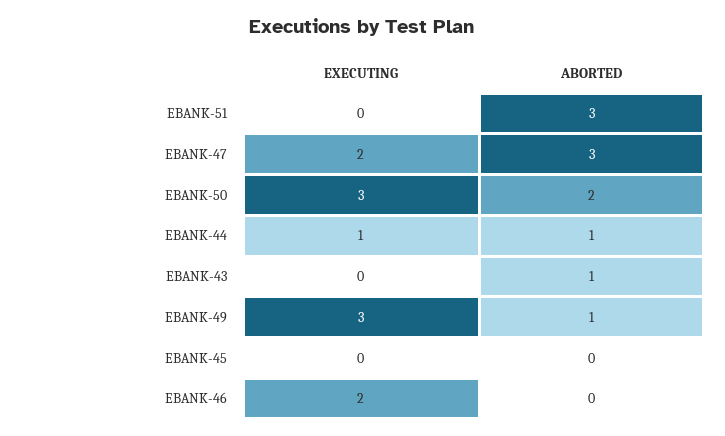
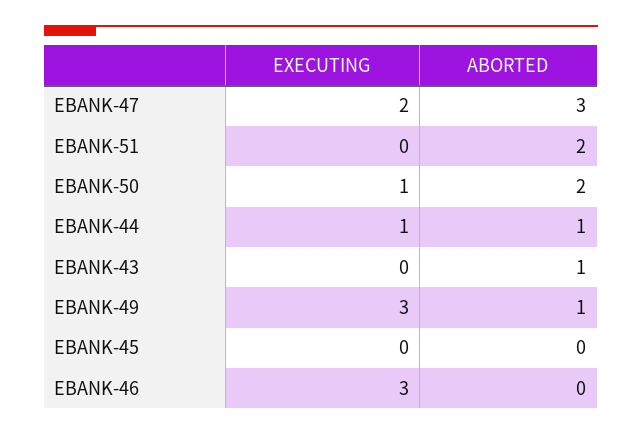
  {
    "EXECUTING": {
      "EBANK-51": 0,
      "EBANK-47": 2,
-     "EBANK-50": 3,
+     "EBANK-50": 1,
      "EBANK-44": 1,
      "EBANK-43": 0,
      "EBANK-49": 3,
      "EBANK-45": 0,
-     "EBANK-46": 2
+     "EBANK-46": 3
    },
    "ABORTED": {
-     "EBANK-51": 3,
+     "EBANK-51": 2,
      "EBANK-47": 3,
      "EBANK-50": 2,
      "EBANK-44": 1,
      "EBANK-43": 1,
      "EBANK-49": 1,
      "EBANK-45": 0,
      "EBANK-46": 0
    }
  }

